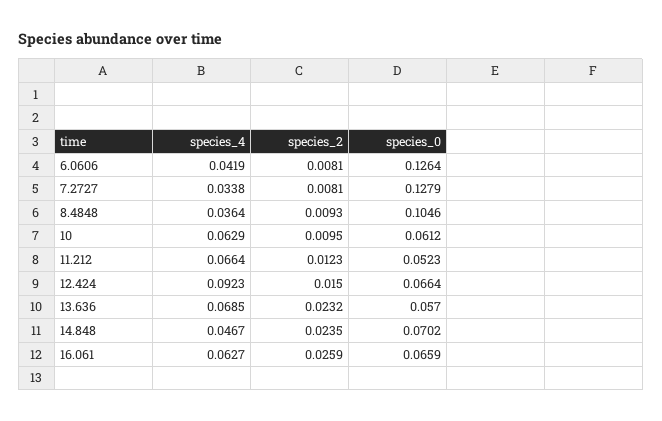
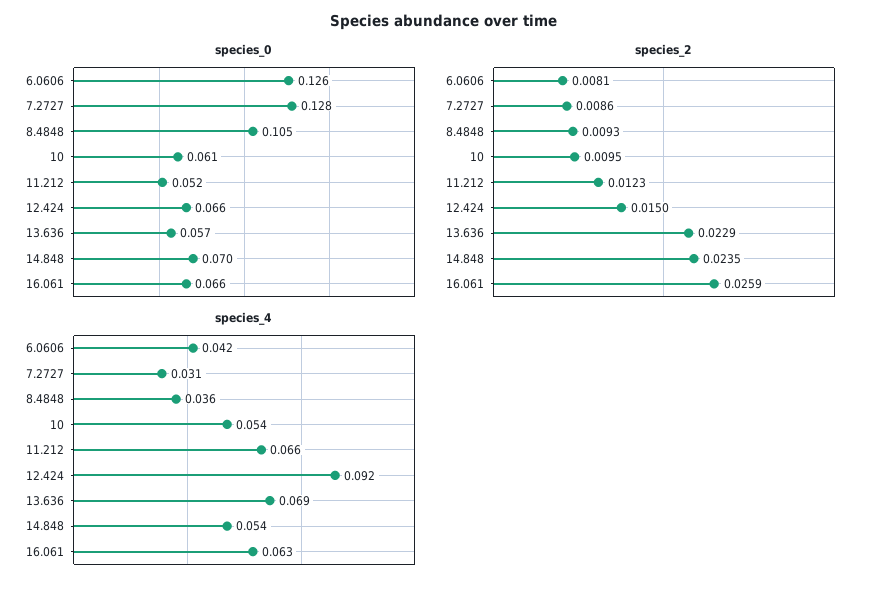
  {
    "species_4": {
      "6.0606": 0.0419,
-     "7.2727": 0.0338,
+     "7.2727": 0.031,
      "8.4848": 0.0364,
-     "10": 0.0629,
+     "10": 0.054,
      "11.212": 0.0664,
      "12.424": 0.0923,
      "13.636": 0.0685,
-     "14.848": 0.0467,
+     "14.848": 0.054,
      "16.061": 0.0627
    },
    "species_2": {
      "6.0606": 0.0081,
-     "7.2727": 0.0081,
+     "7.2727": 0.0086,
      "8.4848": 0.0093,
      "10": 0.0095,
      "11.212": 0.0123,
      "12.424": 0.015,
-     "13.636": 0.0232,
+     "13.636": 0.0229,
      "14.848": 0.0235,
      "16.061": 0.0259
    },
    "species_0": {
      "6.0606": 0.1264,
      "7.2727": 0.1279,
      "8.4848": 0.1046,
      "10": 0.0612,
      "11.212": 0.0523,
      "12.424": 0.0664,
      "13.636": 0.057,
      "14.848": 0.0702,
      "16.061": 0.0659
    }
  }

